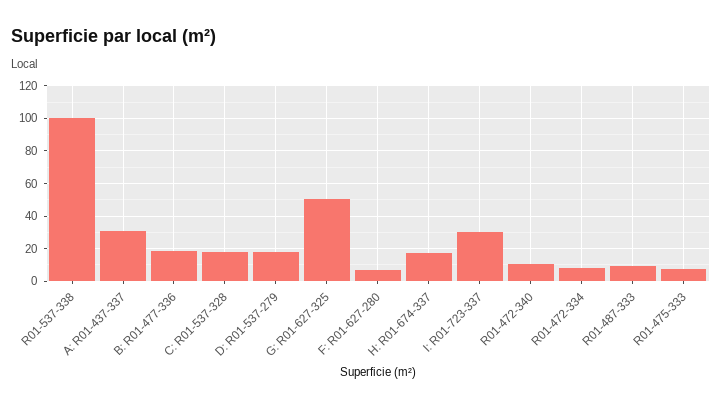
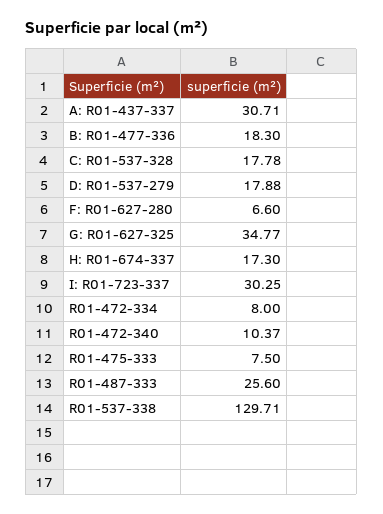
  {
-   "R01-537-338": 100,
+   "R01-537-338": 129.71,
    "A: R01-437-337": 30.71,
    "B: R01-477-336": 18.3,
    "C: R01-537-328": 17.78,
    "D: R01-537-279": 17.88,
-   "G: R01-627-325": 50,
+   "G: R01-627-325": 34.77,
    "F: R01-627-280": 6.6,
    "H: R01-674-337": 17.3,
    "I: R01-723-337": 30.25,
    "R01-472-340": 10.37,
    "R01-472-334": 8,
-   "R01-487-333": 10,
+   "R01-487-333": 25.6,
    "R01-475-333": 7.5
  }

